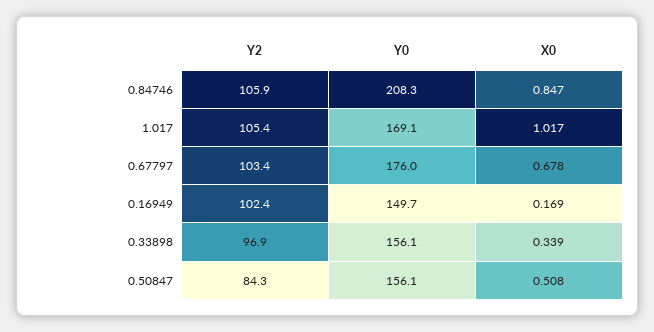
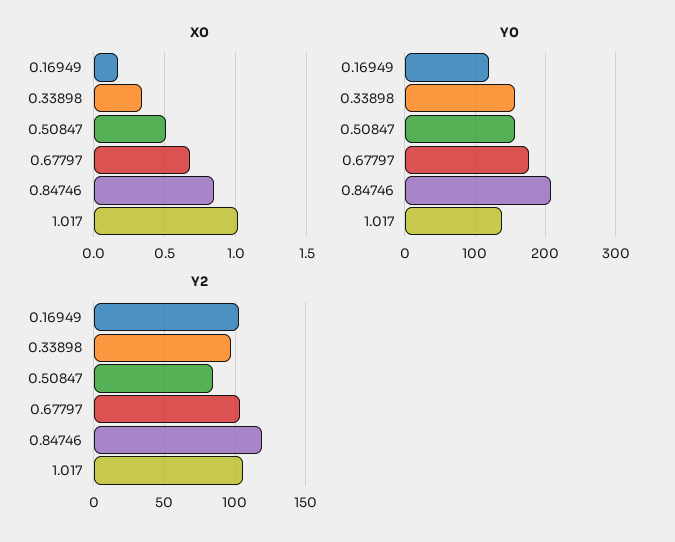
  {
    "Y2": {
-     "0.84746": 105.9,
+     "0.84746": 120,
      "1.017": 105.4,
      "0.67797": 103.4,
      "0.16949": 102.4,
      "0.33898": 96.9,
      "0.50847": 84.3
    },
    "Y0": {
      "0.84746": 208.3,
-     "1.017": 169.1,
+     "1.017": 140,
      "0.67797": 176,
-     "0.16949": 149.7,
+     "0.16949": 120,
      "0.33898": 156.1,
      "0.50847": 156.1
    },
    "X0": {
      "0.84746": 0.847,
      "1.017": 1.017,
      "0.67797": 0.678,
      "0.16949": 0.169,
      "0.33898": 0.339,
      "0.50847": 0.508
    }
  }

